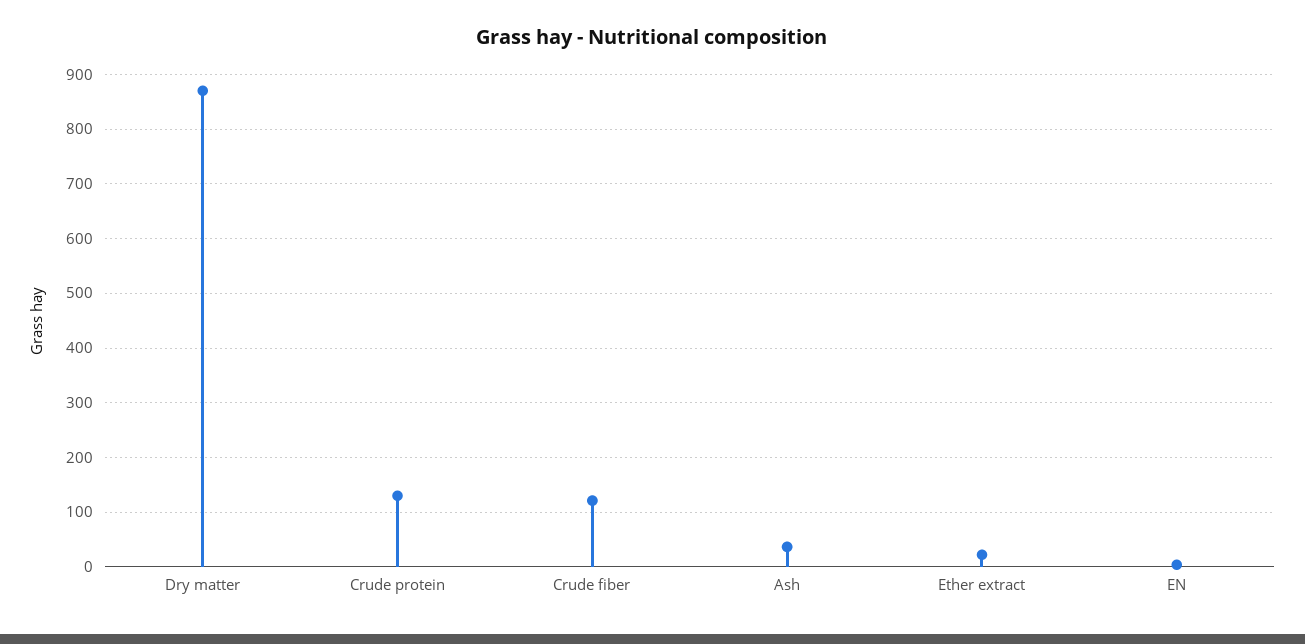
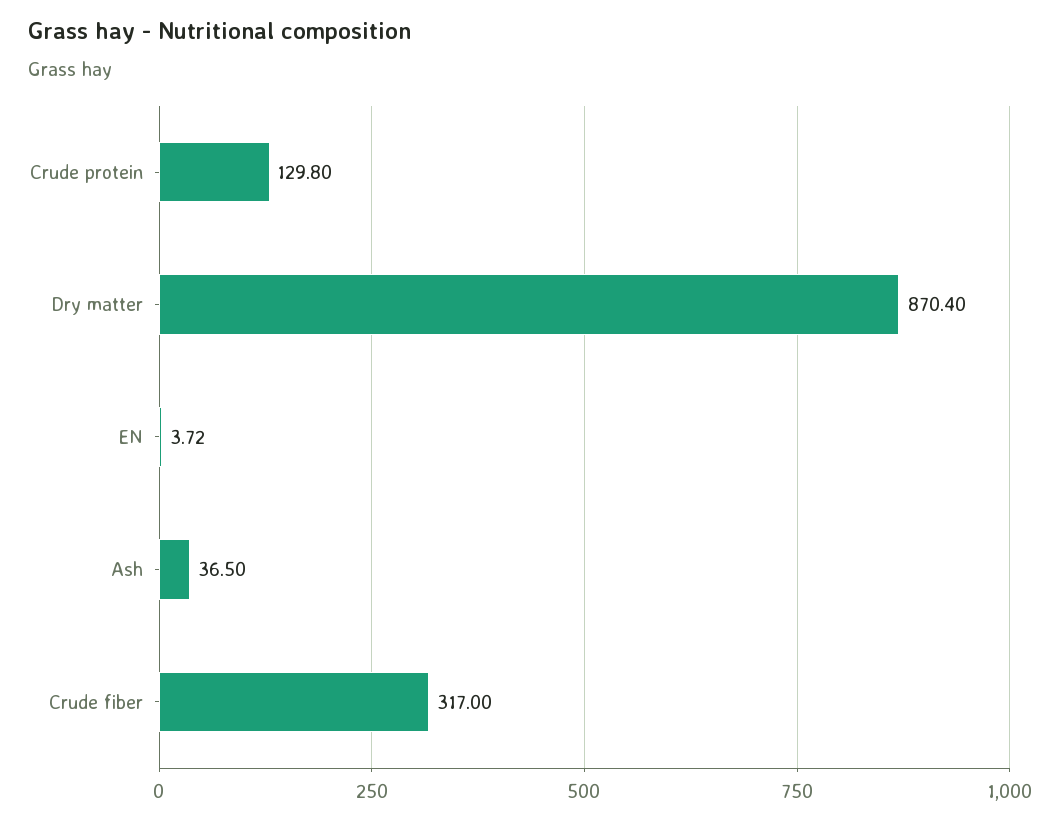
  {
    "Dry matter": 870.4,
    "Crude protein": 129.8,
-   "Crude fiber": 120,
+   "Crude fiber": 317,
    "Ash": 36.5,
-   "Ether extract": 20,
    "EN": 3.72
  }

